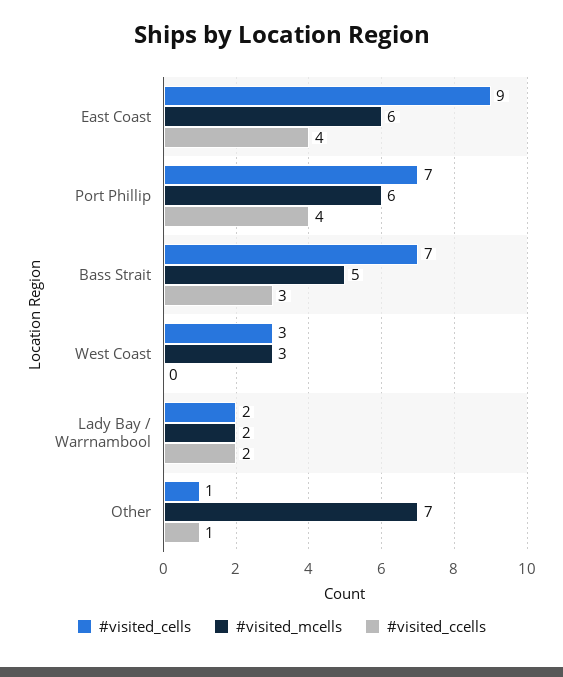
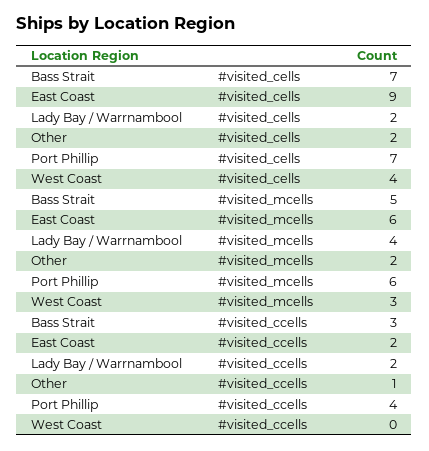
  {
    "#visited_cells": {
      "East Coast": 9,
      "Port Phillip": 7,
      "Bass Strait": 7,
-     "West Coast": 3,
+     "West Coast": 4,
      "Lady Bay / Warrnambool": 2,
-     "Other": 1
+     "Other": 2
    },
    "#visited_mcells": {
      "East Coast": 6,
      "Port Phillip": 6,
      "Bass Strait": 5,
      "West Coast": 3,
-     "Lady Bay / Warrnambool": 2,
+     "Lady Bay / Warrnambool": 4,
-     "Other": 7
+     "Other": 2
    },
    "#visited_ccells": {
-     "East Coast": 4,
+     "East Coast": 2,
      "Port Phillip": 4,
      "Bass Strait": 3,
      "West Coast": 0,
      "Lady Bay / Warrnambool": 2,
      "Other": 1
    }
  }

